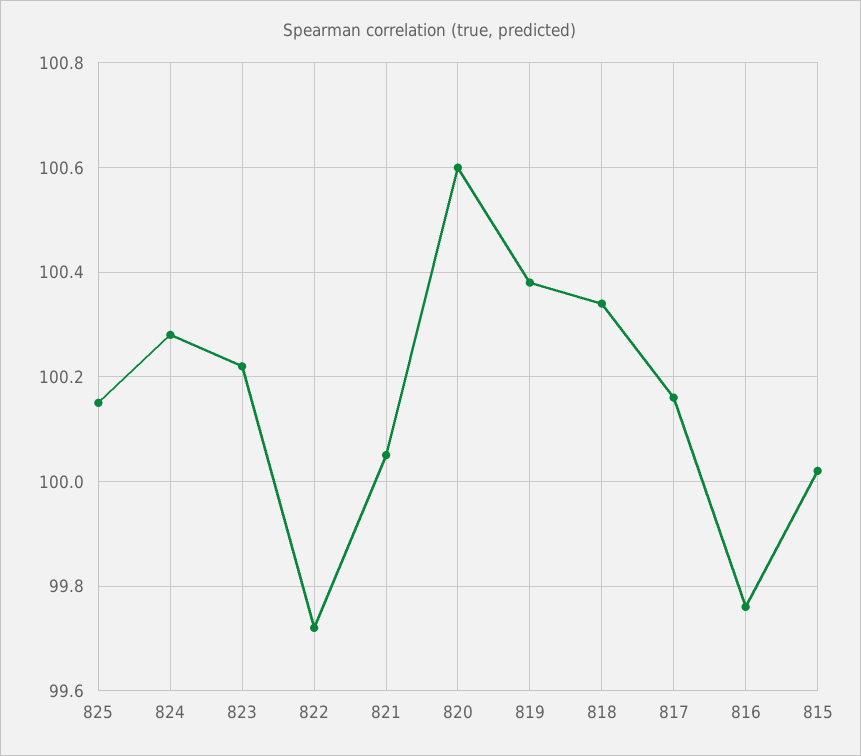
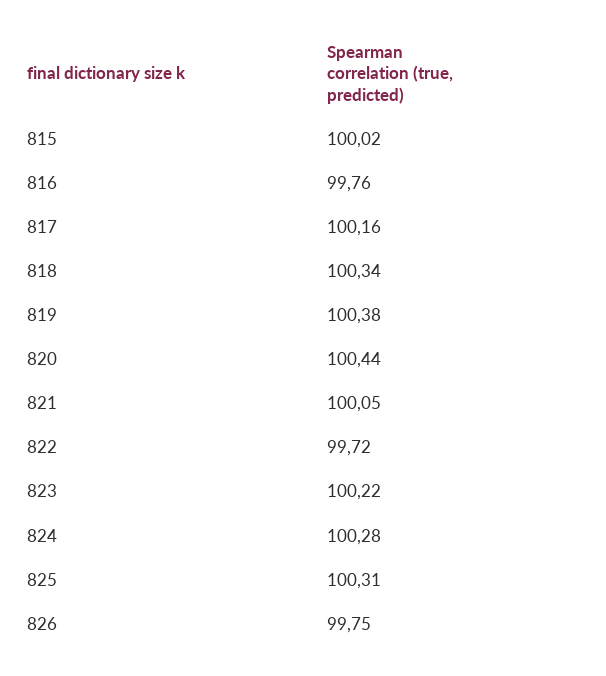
  {
-   "825": 100.15,
+   "825": 100.31,
    "824": 100.28,
    "823": 100.22,
    "822": 99.72,
    "821": 100.05,
-   "820": 100.6,
+   "820": 100.44,
    "819": 100.38,
    "818": 100.34,
    "817": 100.16,
    "816": 99.76,
-   "815": 100.02
+   "815": 100.02,
+   "826": 99.75
  }

